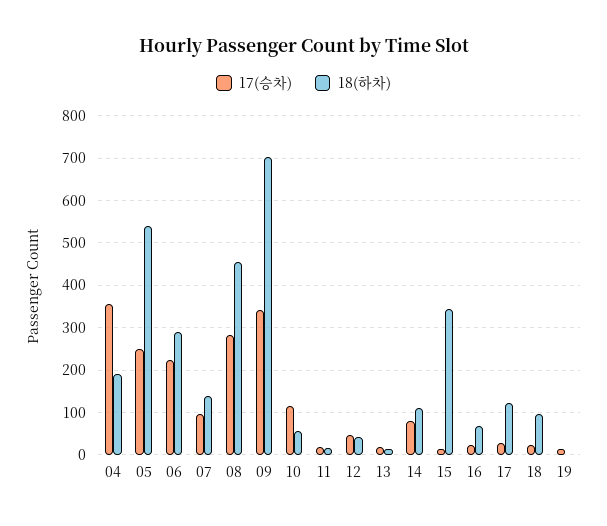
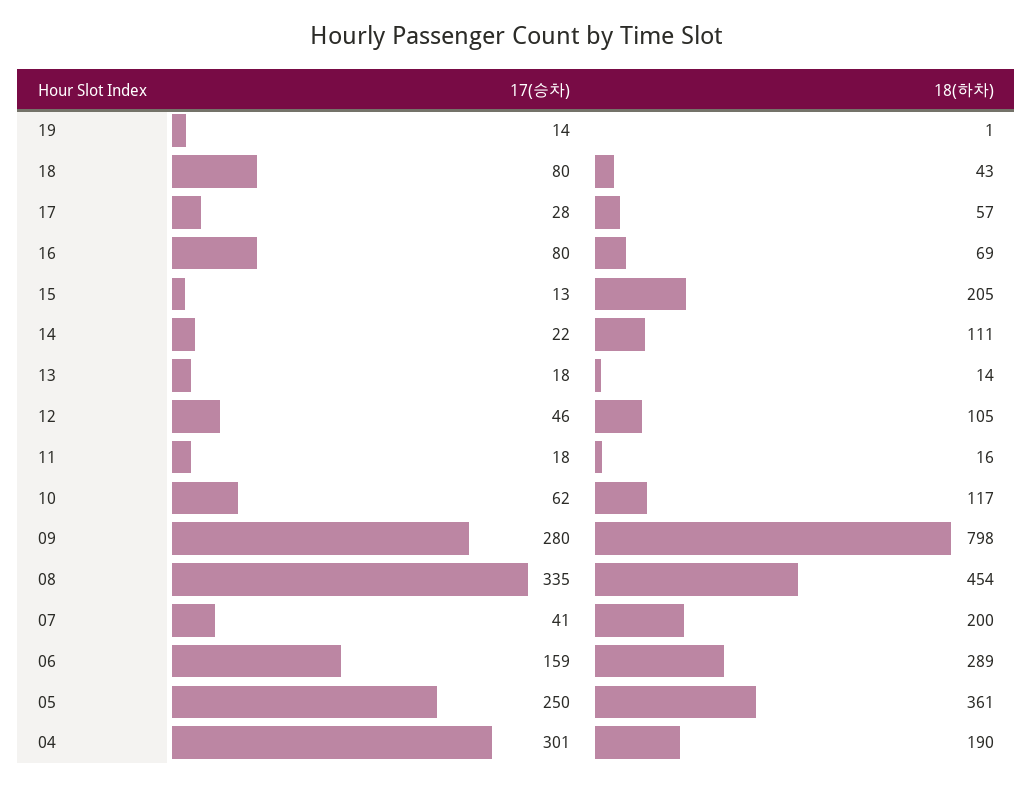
  {
    "17(승차)": {
-     "04": 360,
+     "04": 301,
      "05": 250,
-     "06": 220,
+     "06": 159,
-     "07": 100,
+     "07": 41,
-     "08": 280,
+     "08": 335,
-     "09": 340,
+     "09": 280,
-     "10": 120,
+     "10": 62,
      "11": 18,
      "12": 46,
      "13": 18,
-     "14": 80,
+     "14": 22,
      "15": 13,
-     "16": 20,
+     "16": 80,
      "17": 28,
-     "18": 20,
+     "18": 80,
      "19": 14
    },
    "18(하차)": {
      "04": 190,
-     "05": 540,
+     "05": 361,
      "06": 289,
-     "07": 140,
+     "07": 200,
      "08": 454,
-     "09": 700,
+     "09": 798,
-     "10": 60,
+     "10": 117,
      "11": 16,
-     "12": 40,
+     "12": 105,
      "13": 14,
      "14": 111,
-     "15": 340,
+     "15": 205,
      "16": 69,
-     "17": 120,
+     "17": 57,
-     "18": 100,
+     "18": 43,
      "19": 1
    }
  }

